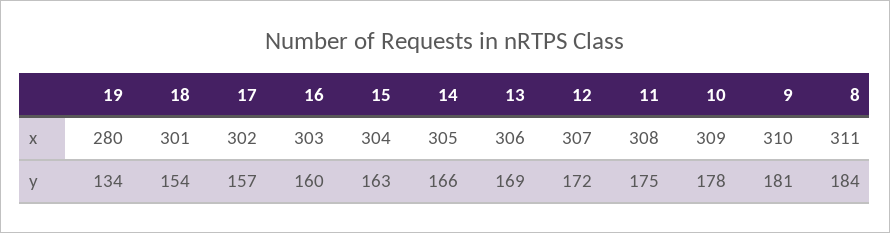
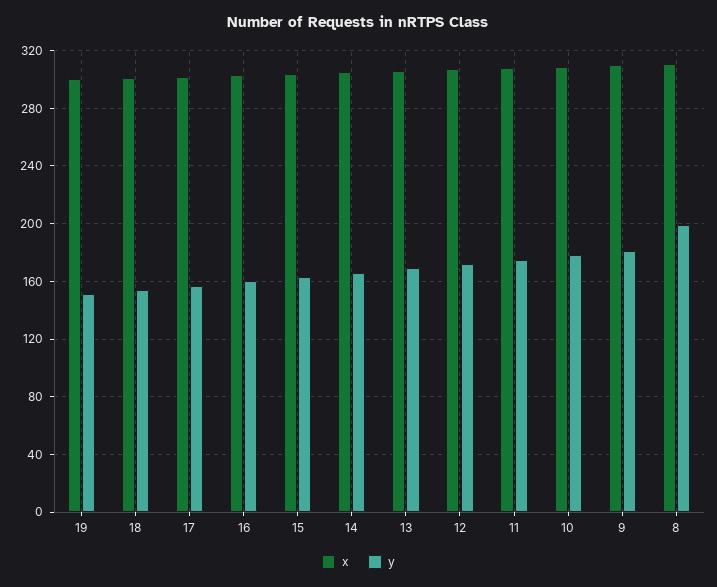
  {
    "x": {
-     "19": 280,
+     "19": 300,
      "18": 301,
      "17": 302,
      "16": 303,
      "15": 304,
      "14": 305,
      "13": 306,
      "12": 307,
      "11": 308,
      "10": 309,
      "9": 310,
      "8": 311
    },
    "y": {
-     "19": 134,
+     "19": 150,
      "18": 154,
      "17": 157,
      "16": 160,
      "15": 163,
      "14": 166,
      "13": 169,
      "12": 172,
      "11": 175,
      "10": 178,
      "9": 181,
-     "8": 184
+     "8": 200
    }
  }

